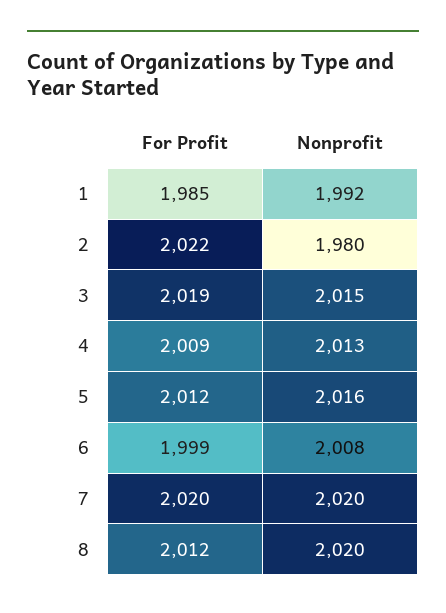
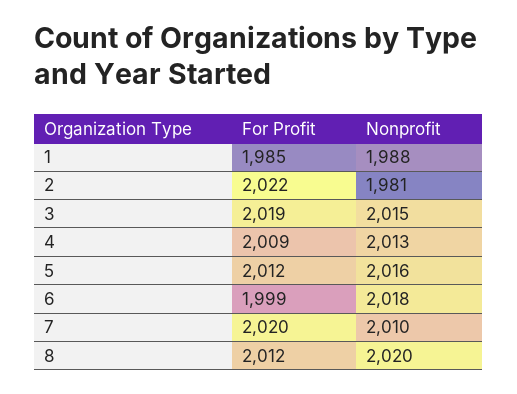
  {
    "For Profit": {
      "1": 1985,
      "2": 2022,
      "3": 2019,
      "4": 2009,
      "5": 2012,
      "6": 1999,
      "7": 2020,
      "8": 2012
    },
    "Nonprofit": {
-     "1": 1992,
+     "1": 1988,
-     "2": 1980,
+     "2": 1981,
      "3": 2015,
      "4": 2013,
      "5": 2016,
-     "6": 2008,
+     "6": 2018,
-     "7": 2020,
+     "7": 2010,
      "8": 2020
    }
  }

